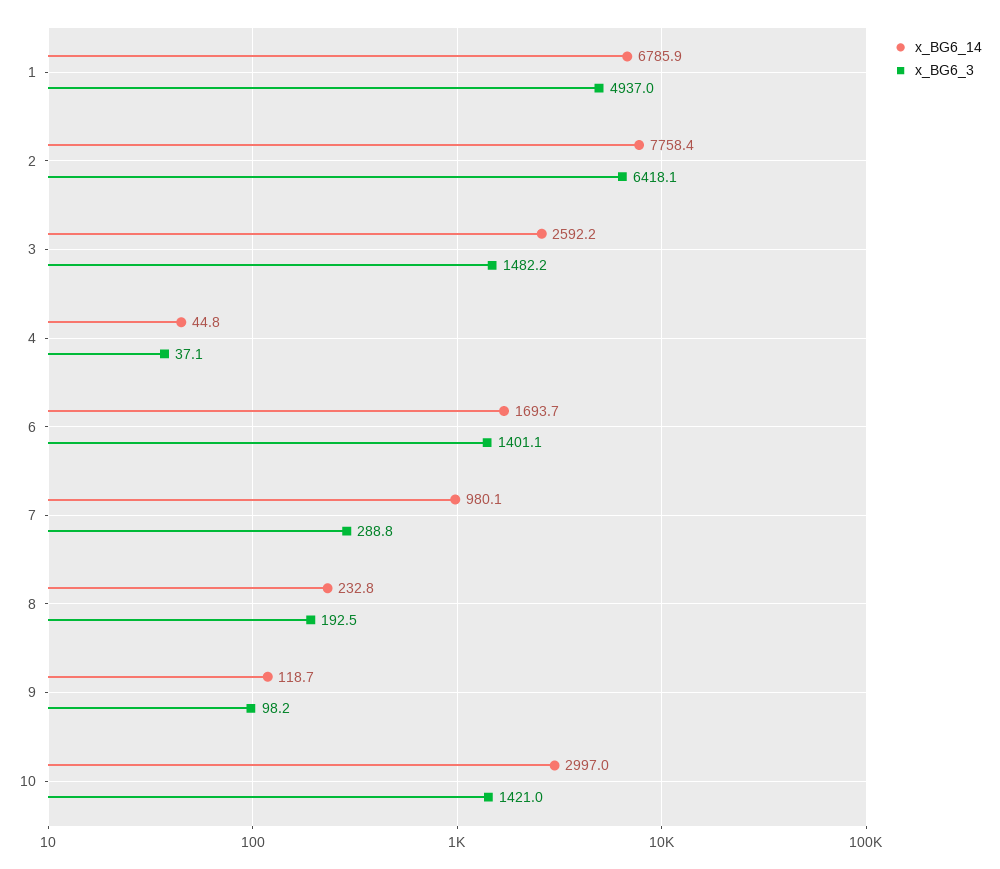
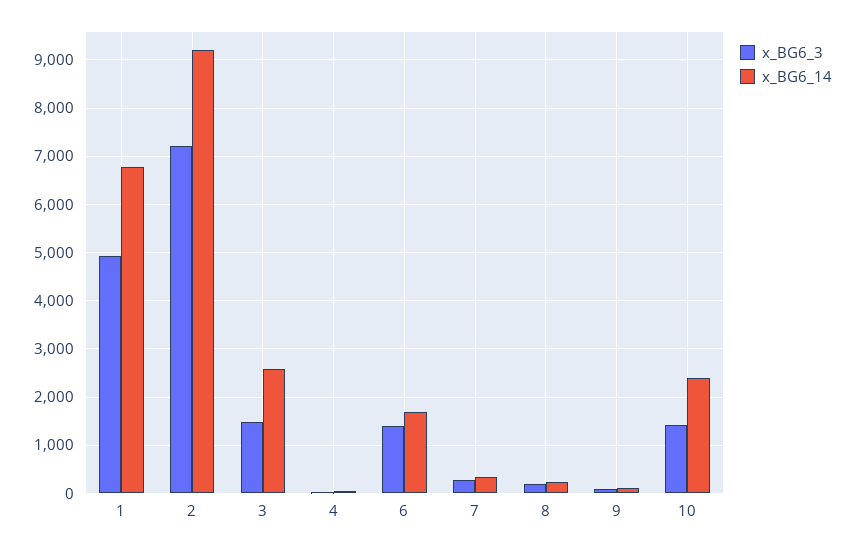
  {
    "x_BG6_14": {
      "1": 6785.9,
-     "2": 7758.4,
+     "2": 9200,
      "3": 2592.2,
      "4": 44.8,
      "6": 1693.7,
-     "7": 980.1,
+     "7": 400,
      "8": 232.8,
      "9": 118.7,
-     "10": 2997
+     "10": 2400
    },
    "x_BG6_3": {
      "1": 4937,
-     "2": 6418.1,
+     "2": 7200,
      "3": 1482.2,
      "4": 37.1,
      "6": 1401.1,
      "7": 288.8,
      "8": 192.5,
      "9": 98.2,
      "10": 1421
    }
  }

